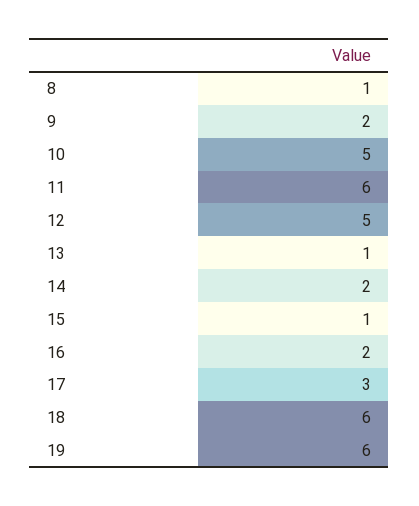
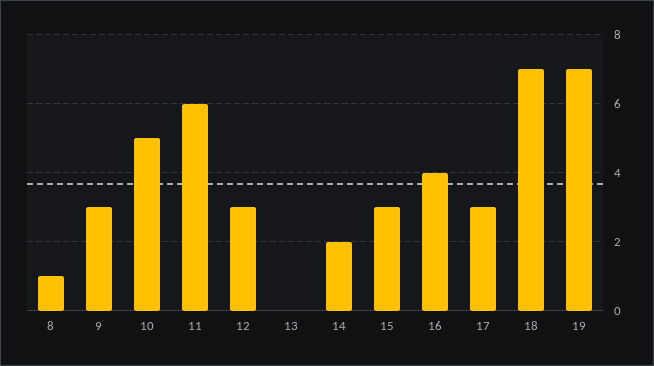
  {
    "8": 1,
-   "9": 2,
+   "9": 3,
    "10": 5,
    "11": 6,
-   "12": 5,
+   "12": 3,
-   "13": 1,
+   "13": 0,
    "14": 2,
-   "15": 1,
+   "15": 3,
-   "16": 2,
+   "16": 4,
    "17": 3,
-   "18": 6,
+   "18": 7,
-   "19": 6
+   "19": 7
  }

